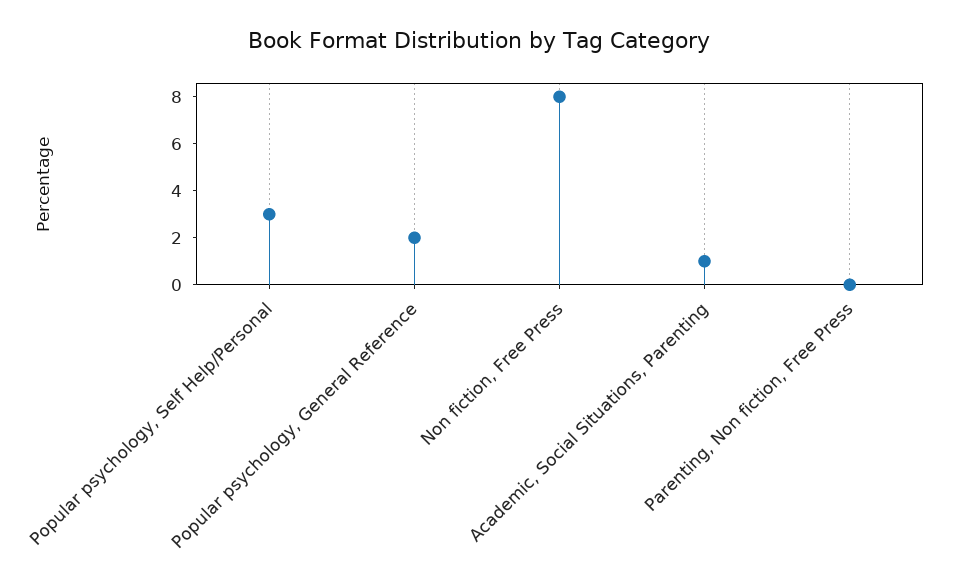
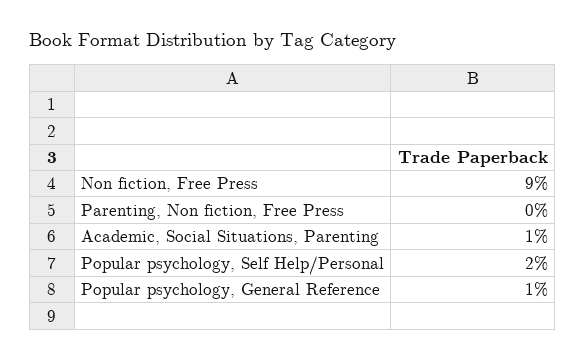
  {
-   "Popular psychology, Self Help/Personal": 3,
+   "Popular psychology, Self Help/Personal": 2,
-   "Popular psychology, General Reference": 2,
+   "Popular psychology, General Reference": 1,
-   "Non fiction, Free Press": 8,
+   "Non fiction, Free Press": 9,
    "Academic, Social Situations, Parenting": 1,
    "Parenting, Non fiction, Free Press": 0
  }

